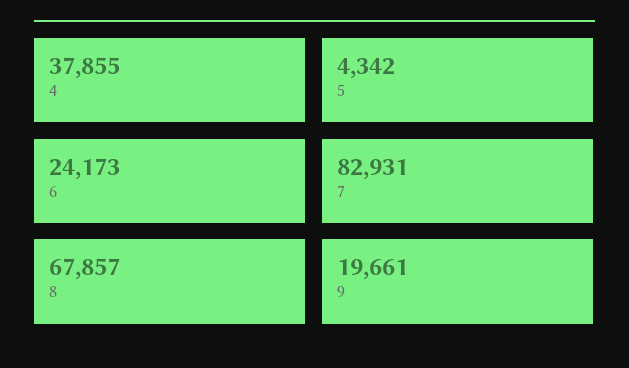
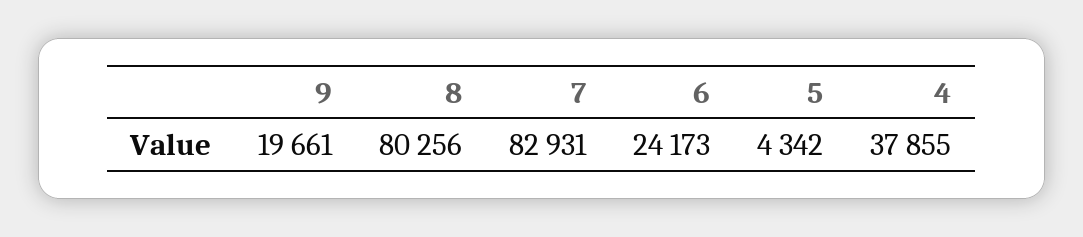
  {
    "4": 37855,
    "5": 4342,
    "6": 24173,
    "7": 82931,
-   "8": 67857,
+   "8": 80256,
    "9": 19661
  }

